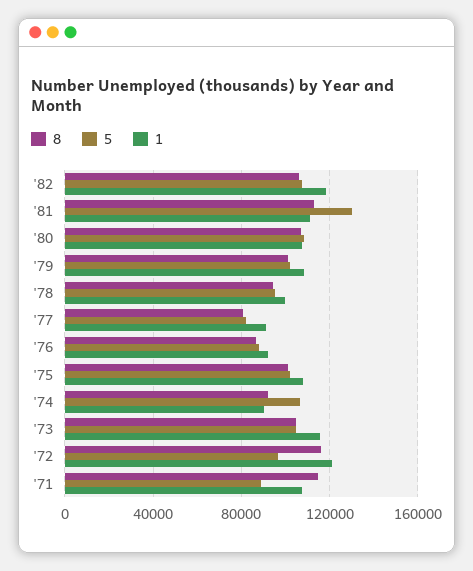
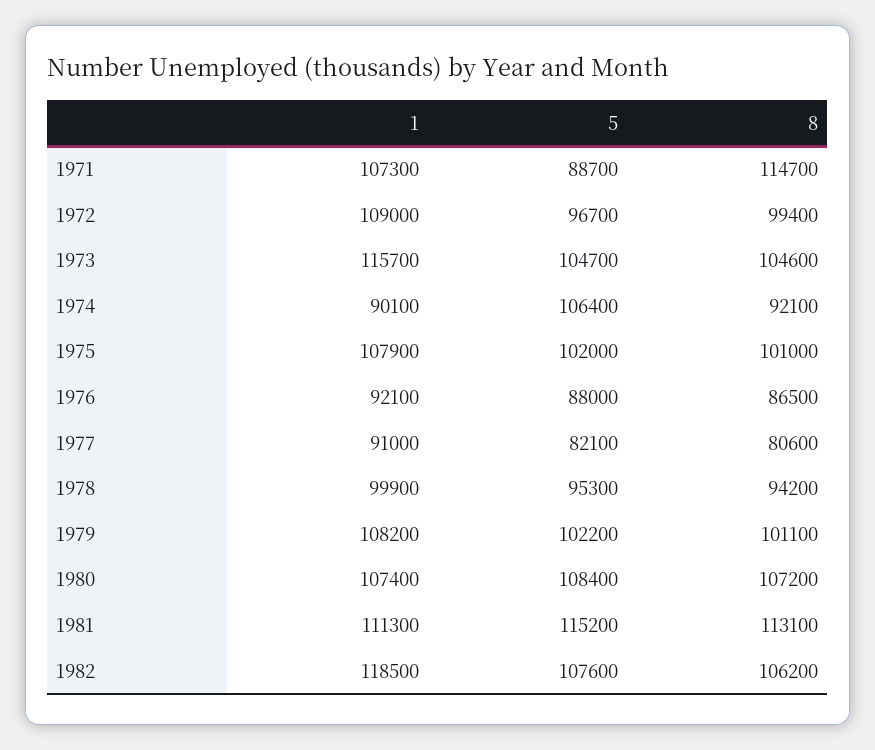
  {
    "8": {
      "'82": 106200,
      "'81": 113100,
      "'80": 107200,
      "'79": 101100,
      "'78": 94200,
      "'77": 80600,
      "'76": 86500,
      "'75": 101000,
      "'74": 92100,
      "'73": 104600,
-     "'72": 115000,
+     "'72": 99400,
      "'71": 114700
    },
    "5": {
      "'82": 107600,
-     "'81": 130000,
+     "'81": 115200,
      "'80": 108400,
      "'79": 102200,
      "'78": 95300,
      "'77": 82100,
      "'76": 88000,
      "'75": 102000,
      "'74": 106400,
      "'73": 104700,
      "'72": 96700,
      "'71": 88700
    },
    "1": {
      "'82": 118500,
      "'81": 111300,
      "'80": 107400,
      "'79": 108200,
      "'78": 99900,
      "'77": 91000,
      "'76": 92100,
      "'75": 107900,
      "'74": 90100,
      "'73": 115700,
-     "'72": 120000,
+     "'72": 109000,
      "'71": 107300
    }
  }

